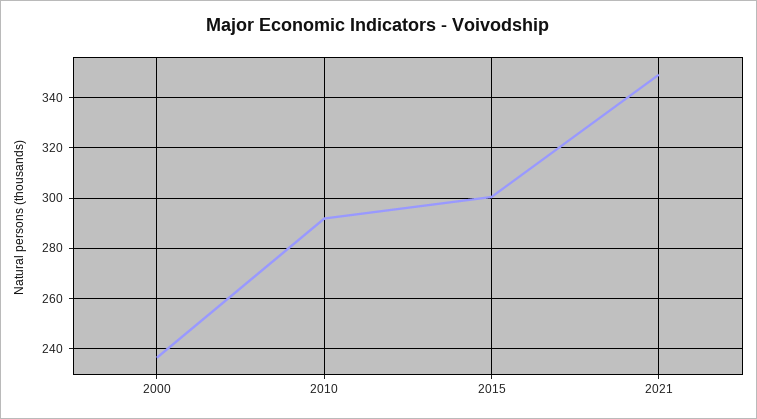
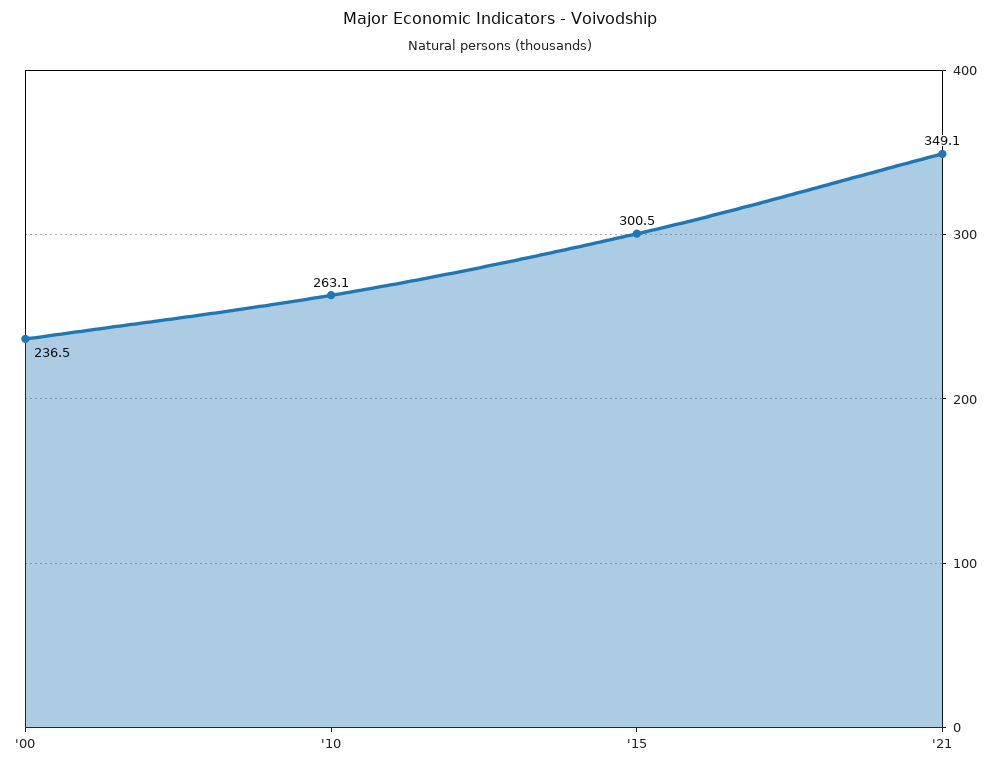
  {
    "2000": 236.5,
-   "2010": 292.5,
+   "2010": 263.1,
    "2015": 300.5,
    "2021": 349.1
  }

